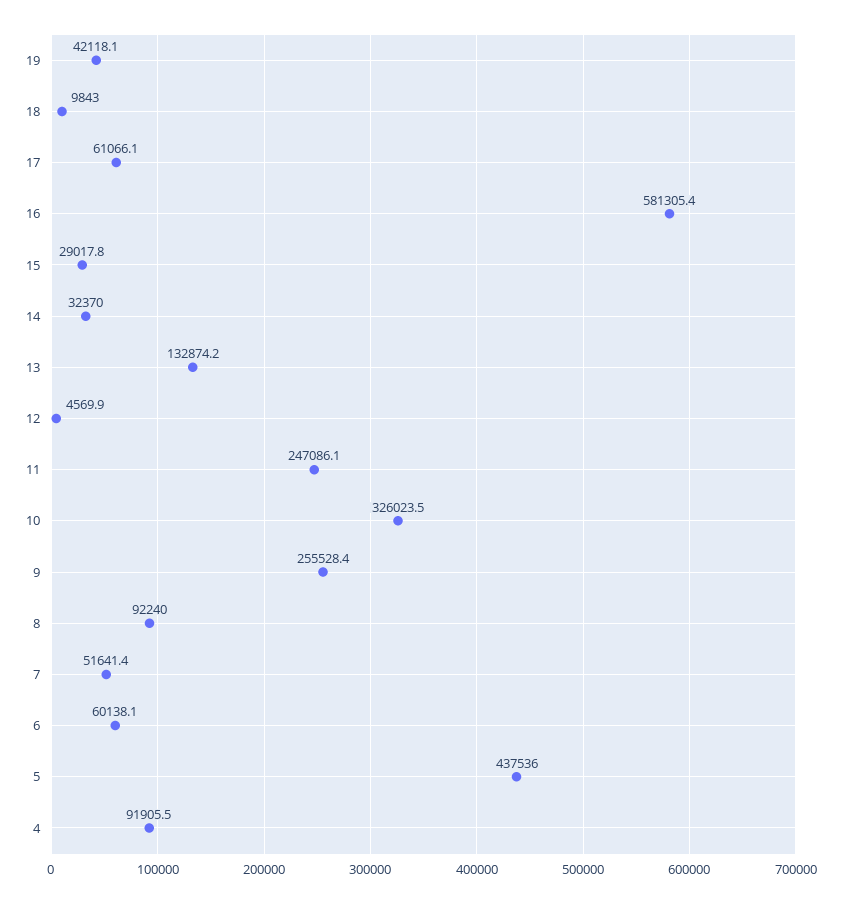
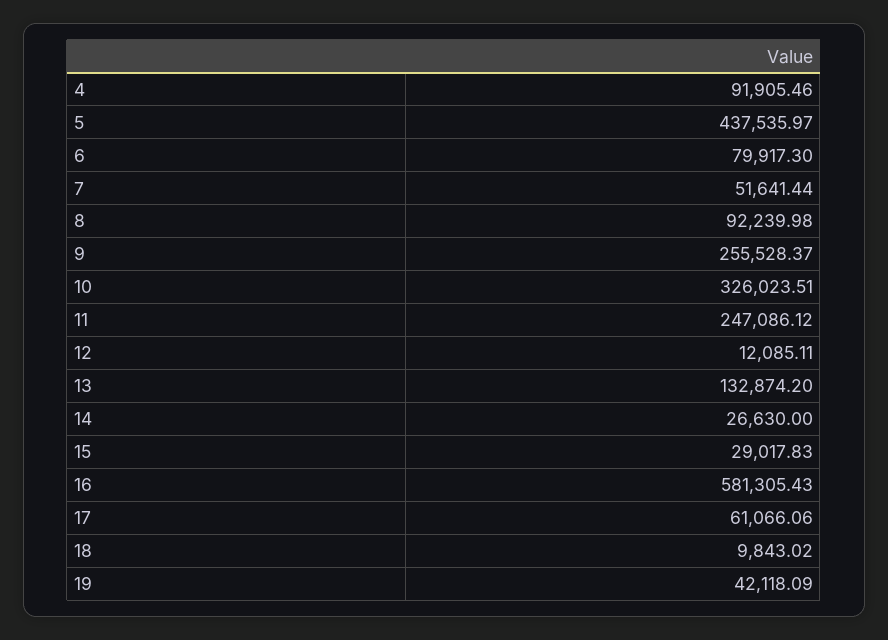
  {
    "19": 42118.09,
    "18": 9843.02,
    "17": 61066.06,
    "16": 581305.43,
    "15": 29017.83,
-   "14": 32370,
+   "14": 26630,
    "13": 132874.2,
-   "12": 4569.9,
+   "12": 12085.11,
    "11": 247086.12,
    "10": 326023.51,
    "9": 255528.37,
    "8": 92239.98,
    "7": 51641.44,
-   "6": 60138.1,
+   "6": 79917.3,
    "5": 437535.97,
    "4": 91905.46
  }

